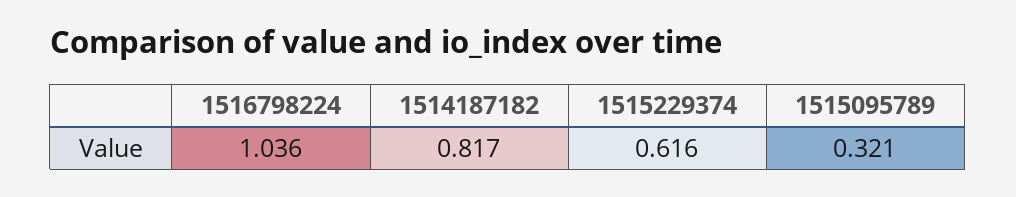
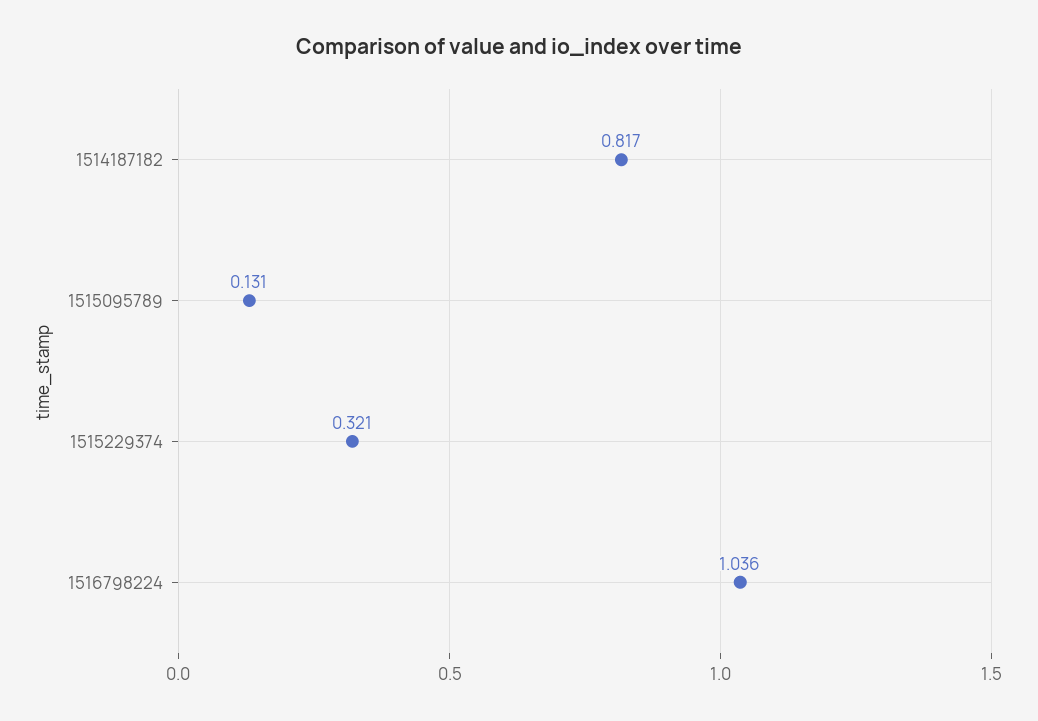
  {
    "1516798224": 1.036,
    "1514187182": 0.817,
-   "1515229374": 0.616,
+   "1515229374": 0.321,
-   "1515095789": 0.321
+   "1515095789": 0.131
  }

